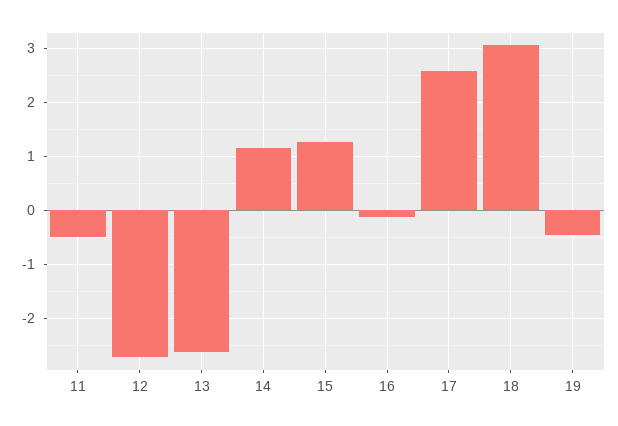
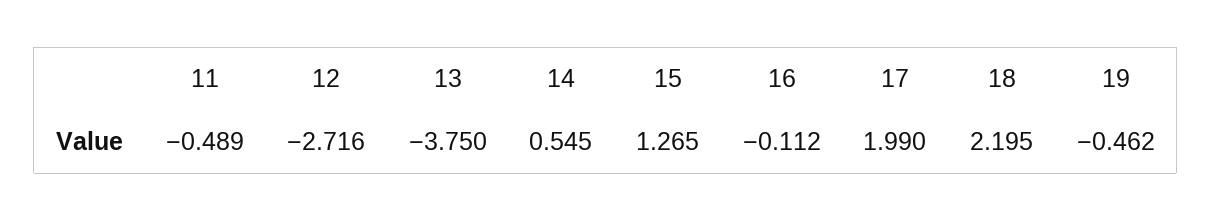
  {
    "11": -0.489,
    "12": -2.716,
-   "13": -2.6,
+   "13": -3.75,
-   "14": 1.2,
+   "14": 0.545,
    "15": 1.265,
    "16": -0.112,
-   "17": 2.6,
+   "17": 1.99,
-   "18": 3,
+   "18": 2.195,
    "19": -0.462
  }

